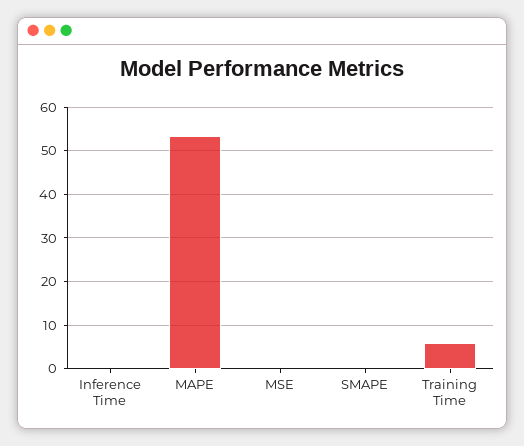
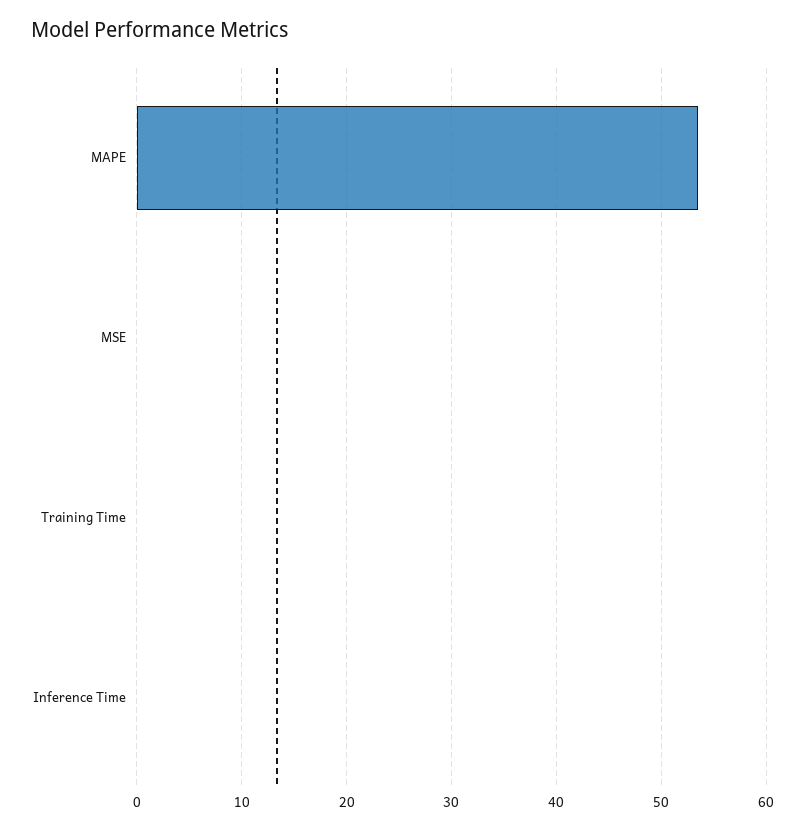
  {
    "Inference Time": 0,
    "MAPE": 54,
    "MSE": 0,
-   "SMAPE": 0,
-   "Training Time": 6
+   "Training Time": 0
  }

